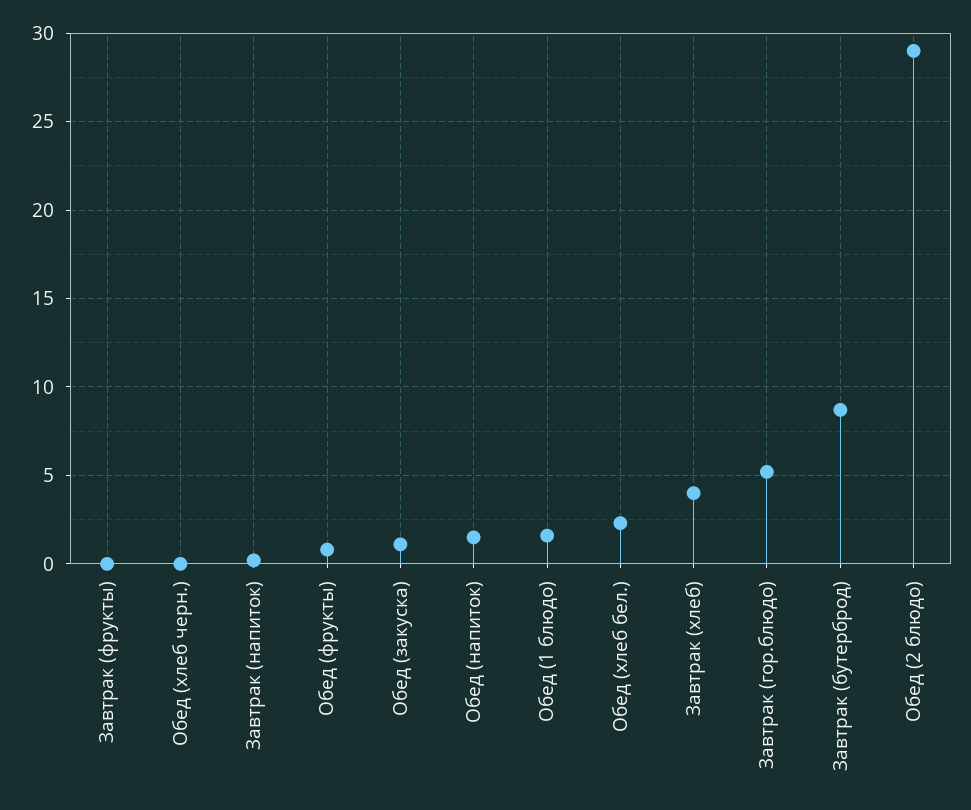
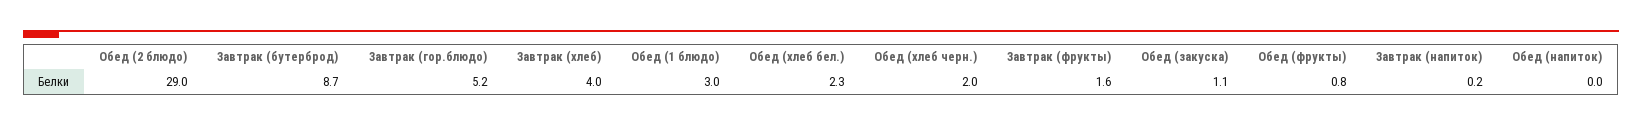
  {
-   "Завтрак (фрукты)": 0,
+   "Завтрак (фрукты)": 1.6,
-   "Обед (хлеб черн.)": 0,
+   "Обед (хлеб черн.)": 2,
    "Завтрак (напиток)": 0.2,
    "Обед (фрукты)": 0.8,
    "Обед (закуска)": 1.1,
-   "Обед (напиток)": 1.5,
+   "Обед (напиток)": 0,
-   "Обед (1 блюдо)": 1.5,
+   "Обед (1 блюдо)": 3,
    "Обед (хлеб бел.)": 2.3,
    "Завтрак (хлеб)": 4,
    "Завтрак (гор.блюдо)": 5.2,
    "Завтрак (бутерброд)": 8.7,
    "Обед (2 блюдо)": 29
  }

